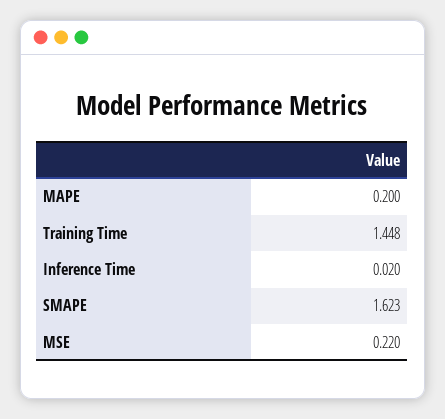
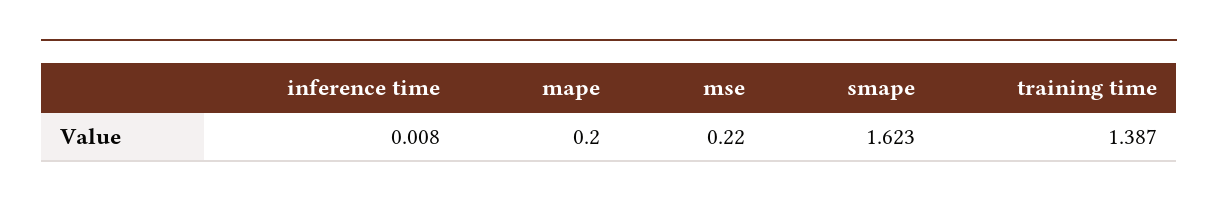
  {
    "MAPE": 0.2,
-   "Training Time": 1.448,
+   "Training Time": 1.387,
-   "Inference Time": 0.02,
+   "Inference Time": 0.008,
    "SMAPE": 1.623,
    "MSE": 0.22
  }

